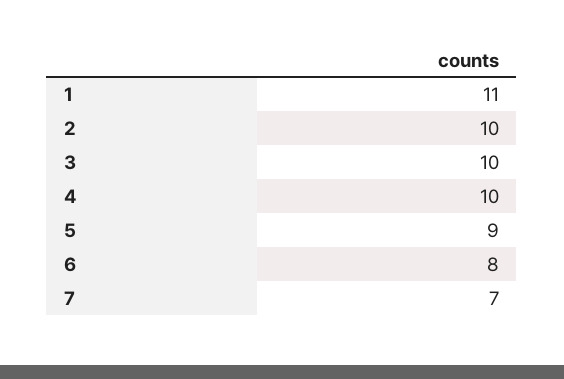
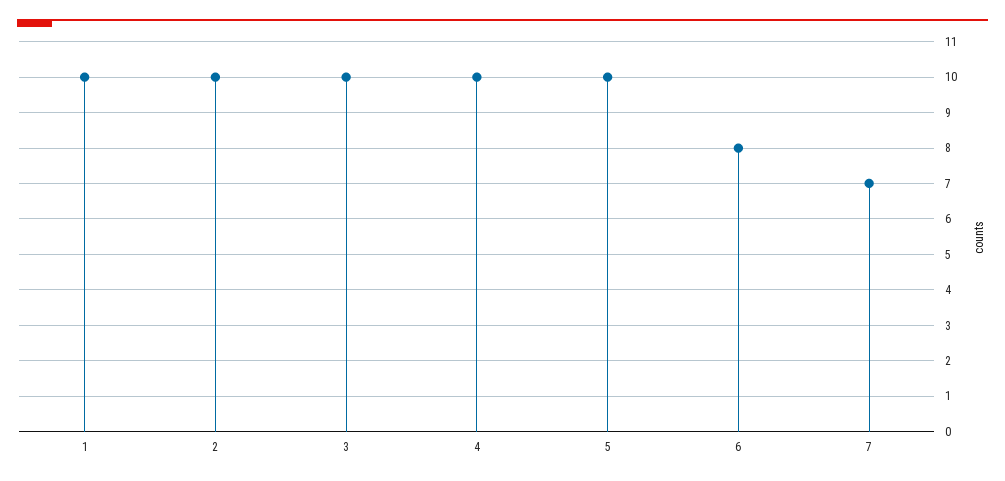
  {
-   "1": 11,
+   "1": 10,
    "2": 10,
    "3": 10,
    "4": 10,
-   "5": 9,
+   "5": 10,
    "6": 8,
    "7": 7
  }

